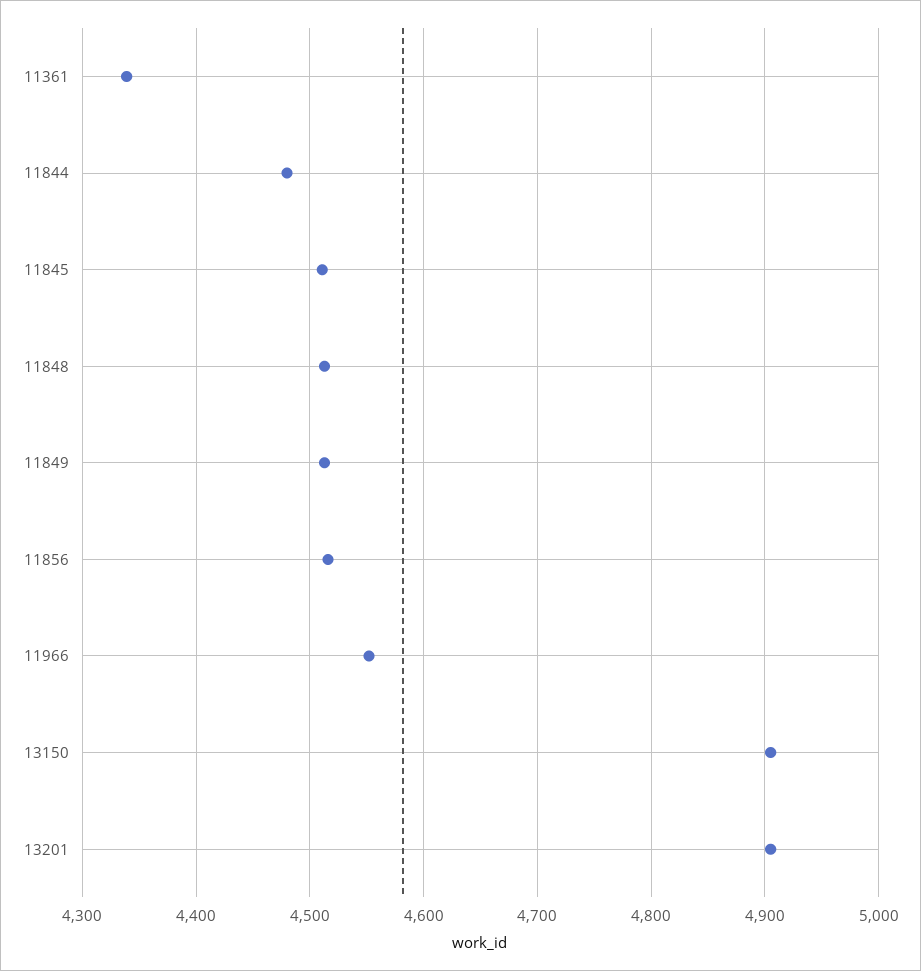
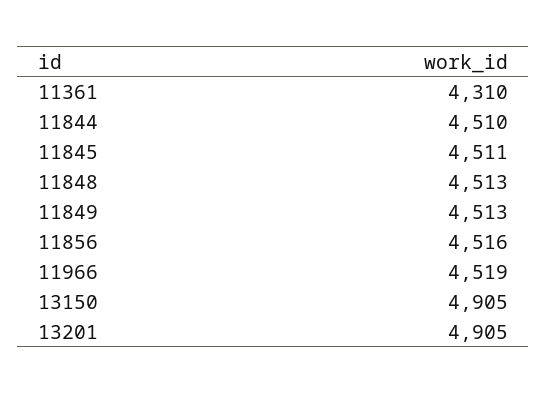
  {
-   "11361": 4340,
+   "11361": 4310,
-   "11844": 4480,
+   "11844": 4510,
    "11845": 4511,
    "11848": 4513,
    "11849": 4513,
    "11856": 4516,
-   "11966": 4550,
+   "11966": 4519,
    "13150": 4905,
    "13201": 4905
  }

